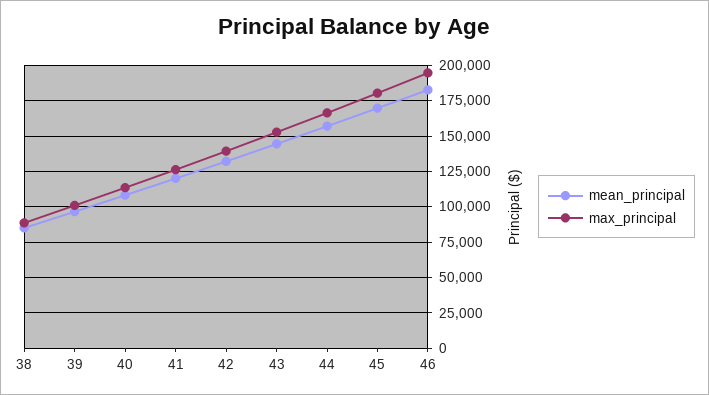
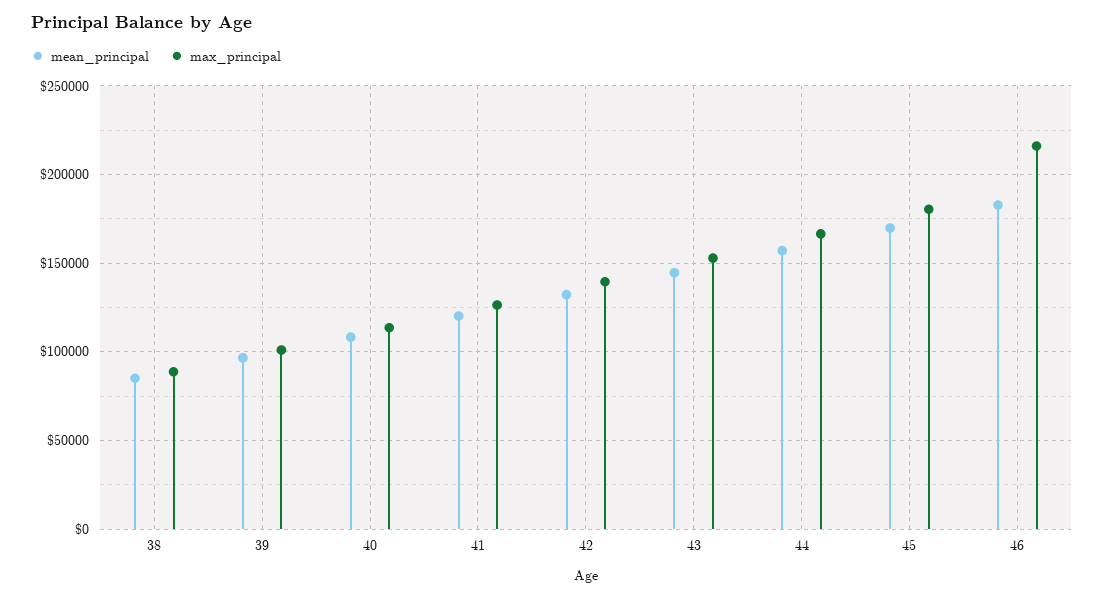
  {
    "mean_principal": {
      "38": 85000,
      "39": 95000,
      "40": 110000,
      "41": 120000,
      "42": 130000,
      "43": 145000,
      "44": 155000,
      "45": 170000,
      "46": 185000
    },
    "max_principal": {
      "38": 90000,
      "39": 100000,
      "40": 115000,
      "41": 125000,
      "42": 140000,
      "43": 155000,
      "44": 165000,
      "45": 180000,
-     "46": 195000
+     "46": 215000
    }
  }

